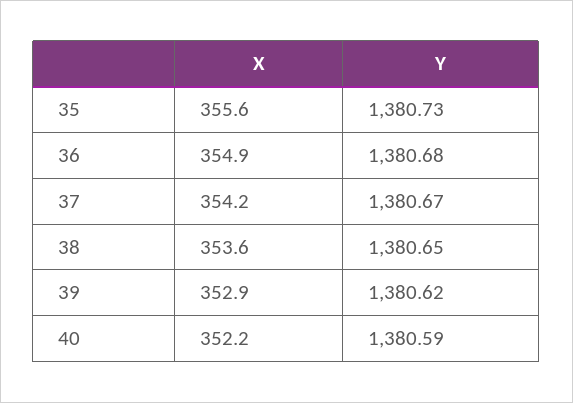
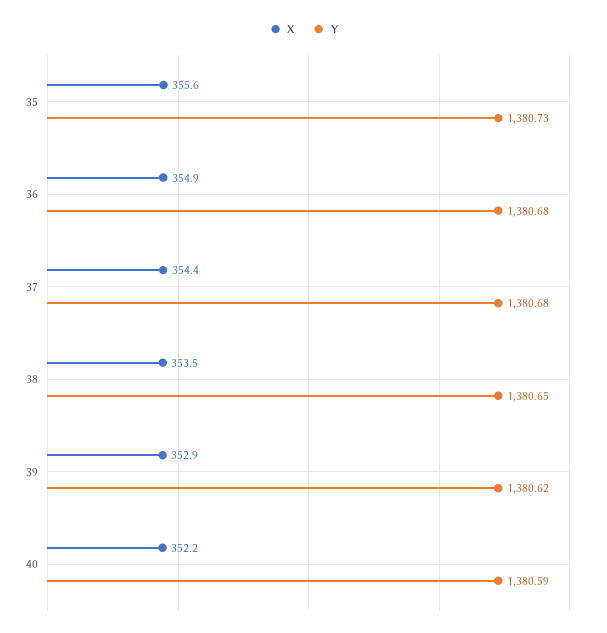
  {
    "X": {
      "35": 355.6,
      "36": 354.9,
-     "37": 354.2,
+     "37": 354.4,
-     "38": 353.6,
+     "38": 353.5,
      "39": 352.9,
      "40": 352.2
    },
    "Y": {
      "35": 1380.73,
      "36": 1380.68,
-     "37": 1380.67,
+     "37": 1380.68,
      "38": 1380.65,
      "39": 1380.62,
      "40": 1380.59
    }
  }

